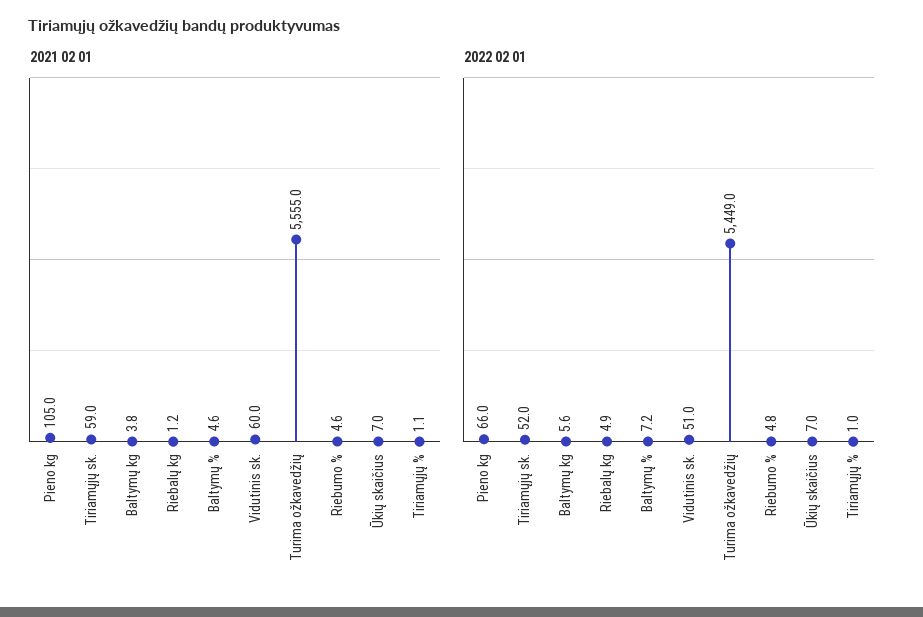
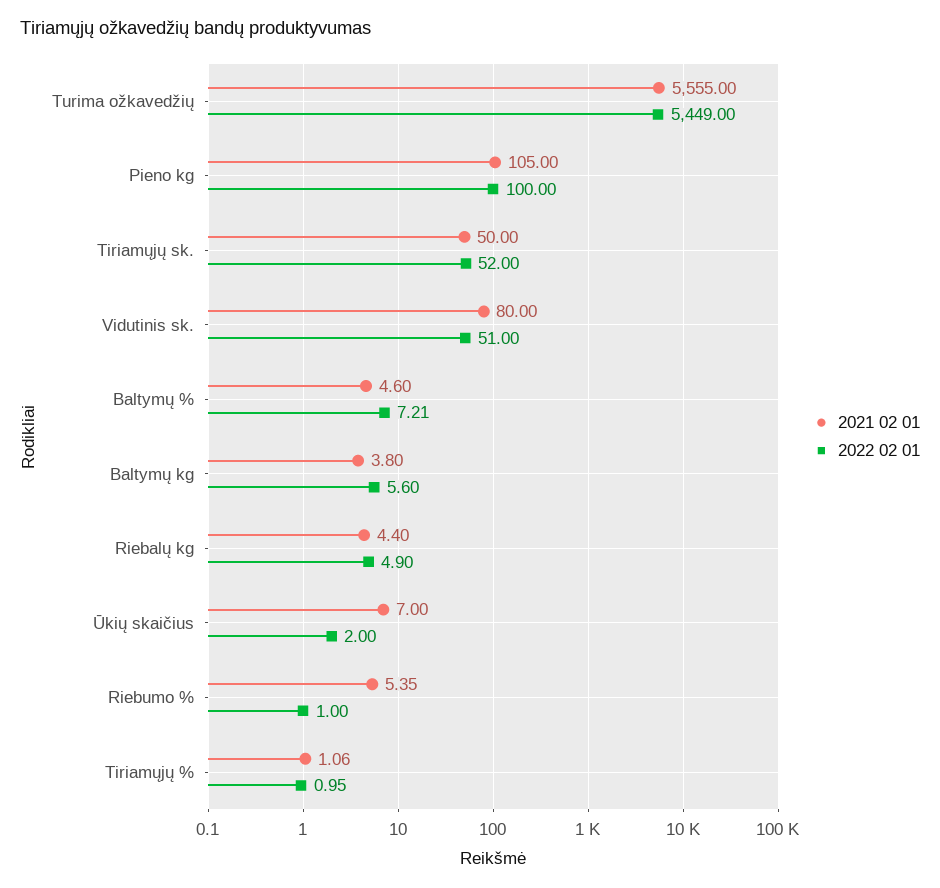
  {
    "2021 02 01": {
      "Pieno kg": 105,
-     "Tiriamųjų sk.": 59,
+     "Tiriamųjų sk.": 50,
      "Baltymų kg": 3.8,
-     "Riebalų kg": 1.2,
+     "Riebalų kg": 4.4,
      "Baltymų %": 4.6,
-     "Vidutinis sk.": 60,
+     "Vidutinis sk.": 80,
      "Turima ožkavedžių": 5555,
-     "Riebumo %": 4.6,
+     "Riebumo %": 5.35,
      "Ūkių skaičius": 7,
      "Tiriamųjų %": 1.06
    },
    "2022 02 01": {
-     "Pieno kg": 66,
+     "Pieno kg": 100,
      "Tiriamųjų sk.": 52,
      "Baltymų kg": 5.6,
      "Riebalų kg": 4.9,
      "Baltymų %": 7.21,
      "Vidutinis sk.": 51,
      "Turima ožkavedžių": 5449,
-     "Riebumo %": 4.8,
+     "Riebumo %": 1,
-     "Ūkių skaičius": 7,
+     "Ūkių skaičius": 2,
      "Tiriamųjų %": 0.95
    }
  }

